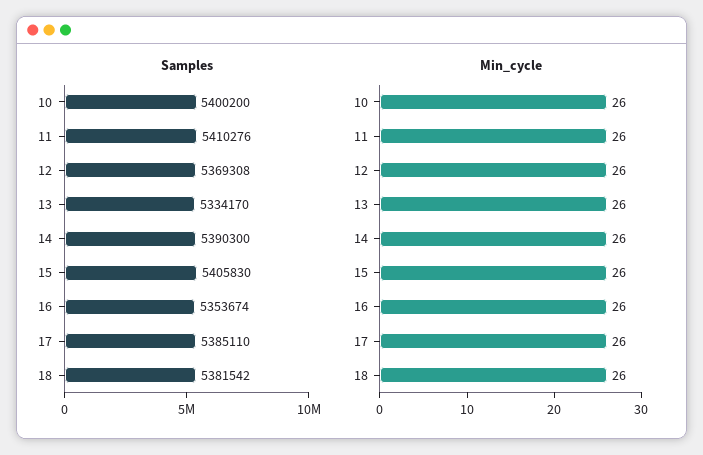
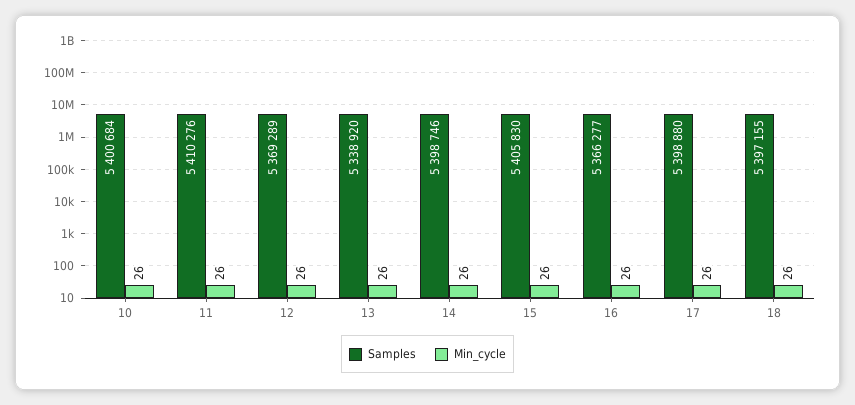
  {
    "Samples": {
-     "10": 5400200,
+     "10": 5400684,
      "11": 5410276,
-     "12": 5369308,
+     "12": 5369289,
-     "13": 5334170,
+     "13": 5338920,
-     "14": 5390300,
+     "14": 5398746,
      "15": 5405830,
-     "16": 5353674,
+     "16": 5366277,
-     "17": 5385110,
+     "17": 5398880,
-     "18": 5381542
+     "18": 5397155
    },
    "Min_cycle": {
      "10": 26,
      "11": 26,
      "12": 26,
      "13": 26,
      "14": 26,
      "15": 26,
      "16": 26,
      "17": 26,
      "18": 26
    }
  }

